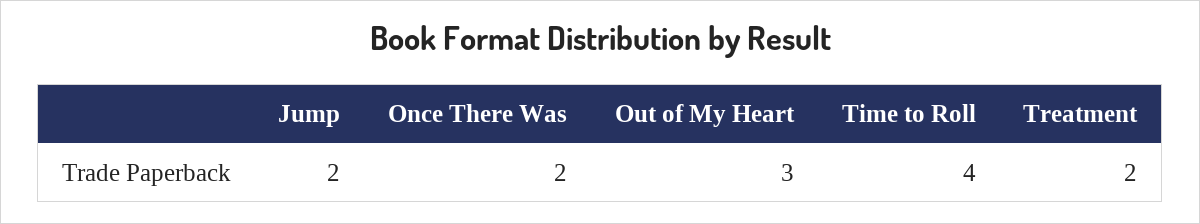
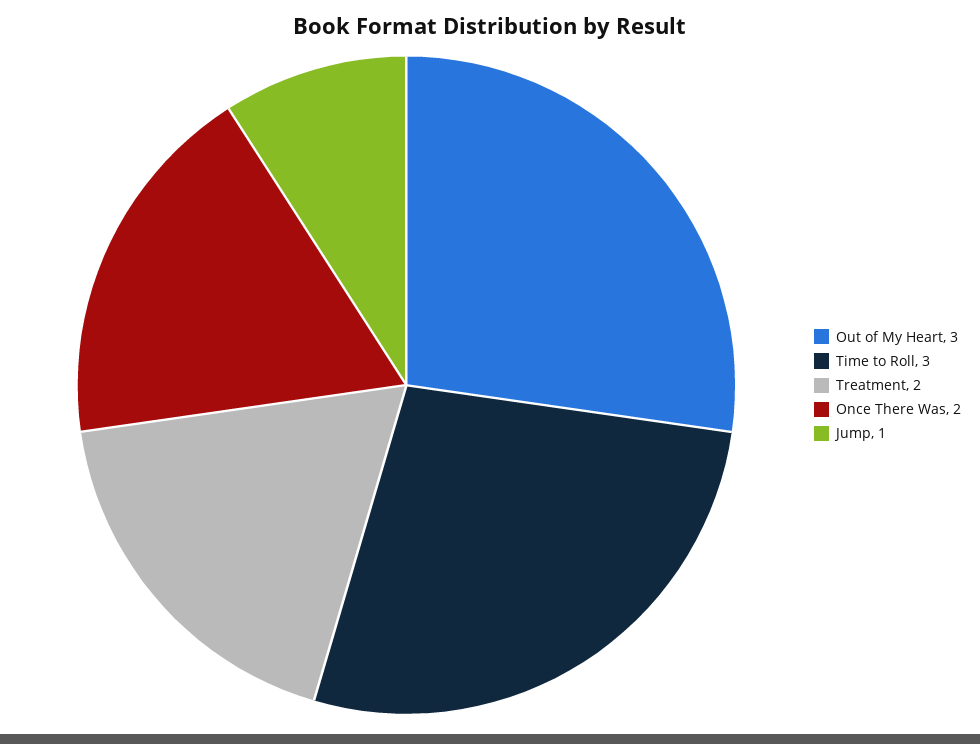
  {
-   "Jump": 2,
+   "Jump": 1,
    "Once There Was": 2,
    "Out of My Heart": 3,
-   "Time to Roll": 4,
+   "Time to Roll": 3,
    "Treatment": 2
  }

